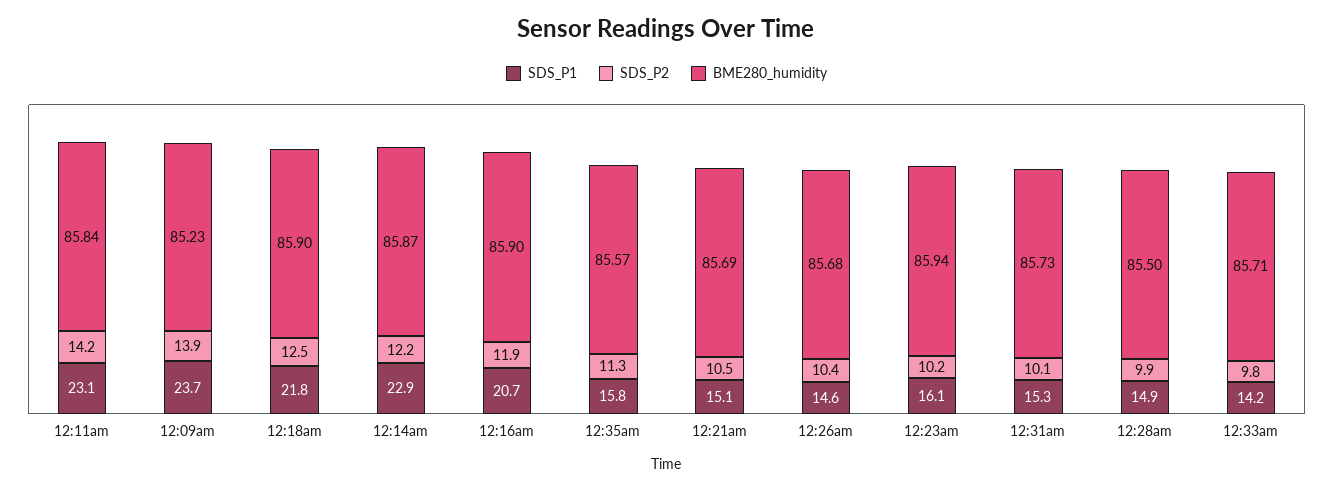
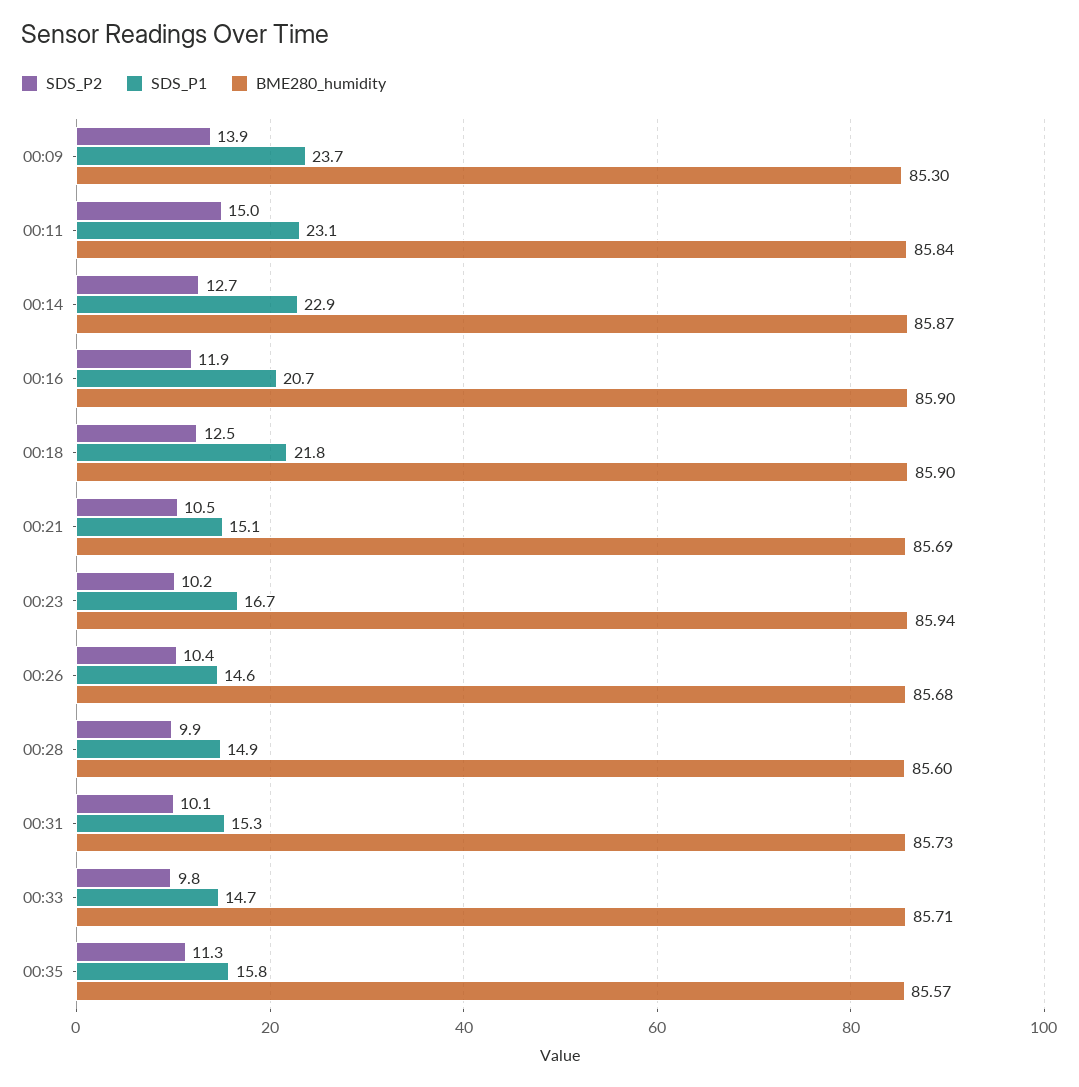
  {
    "SDS_P1": {
      "12:11am": 23.1,
      "12:09am": 23.7,
      "12:18am": 21.8,
      "12:14am": 22.9,
      "12:16am": 20.7,
      "12:35am": 15.8,
      "12:21am": 15.1,
      "12:26am": 14.6,
-     "12:23am": 16.1,
+     "12:23am": 16.7,
      "12:31am": 15.3,
      "12:28am": 14.9,
-     "12:33am": 14.2
+     "12:33am": 14.7
    },
    "SDS_P2": {
-     "12:11am": 14.2,
+     "12:11am": 15,
      "12:09am": 13.9,
      "12:18am": 12.5,
-     "12:14am": 12.2,
+     "12:14am": 12.7,
      "12:16am": 11.9,
      "12:35am": 11.3,
      "12:21am": 10.5,
      "12:26am": 10.4,
      "12:23am": 10.2,
      "12:31am": 10.1,
      "12:28am": 9.9,
      "12:33am": 9.8
    },
    "BME280_humidity": {
      "12:11am": 85.84,
-     "12:09am": 85.23,
+     "12:09am": 85.3,
      "12:18am": 85.9,
      "12:14am": 85.87,
      "12:16am": 85.9,
      "12:35am": 85.57,
      "12:21am": 85.69,
      "12:26am": 85.68,
      "12:23am": 85.94,
      "12:31am": 85.73,
-     "12:28am": 85.5,
+     "12:28am": 85.6,
      "12:33am": 85.71
    }
  }

